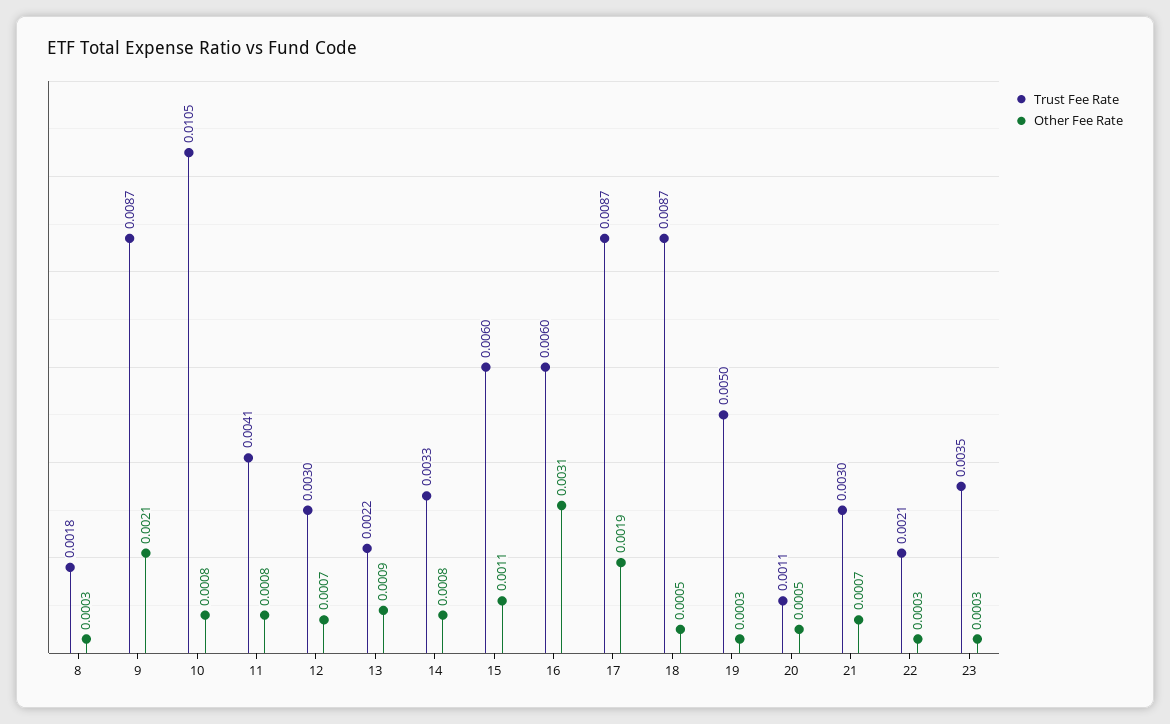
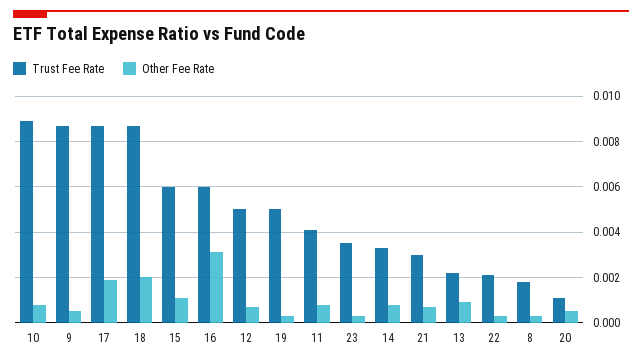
  {
    "Trust Fee Rate": {
      "8": 0.0018,
      "9": 0.0087,
-     "10": 0.0105,
+     "10": 0.009,
      "11": 0.0041,
-     "12": 0.003,
+     "12": 0.005,
      "13": 0.0022,
      "14": 0.0033,
      "15": 0.006,
      "16": 0.006,
      "17": 0.0087,
      "18": 0.0087,
      "19": 0.005,
      "20": 0.0011,
      "21": 0.003,
      "22": 0.0021,
      "23": 0.0035
    },
    "Other Fee Rate": {
      "8": 0.0003,
-     "9": 0.0021,
+     "9": 0.0005,
      "10": 0.0008,
      "11": 0.0008,
      "12": 0.0007,
      "13": 0.0009,
      "14": 0.0008,
      "15": 0.0011,
      "16": 0.0031,
      "17": 0.0019,
-     "18": 0.0005,
+     "18": 0.002,
      "19": 0.0003,
      "20": 0.0005,
      "21": 0.0007,
      "22": 0.0003,
      "23": 0.0003
    }
  }

